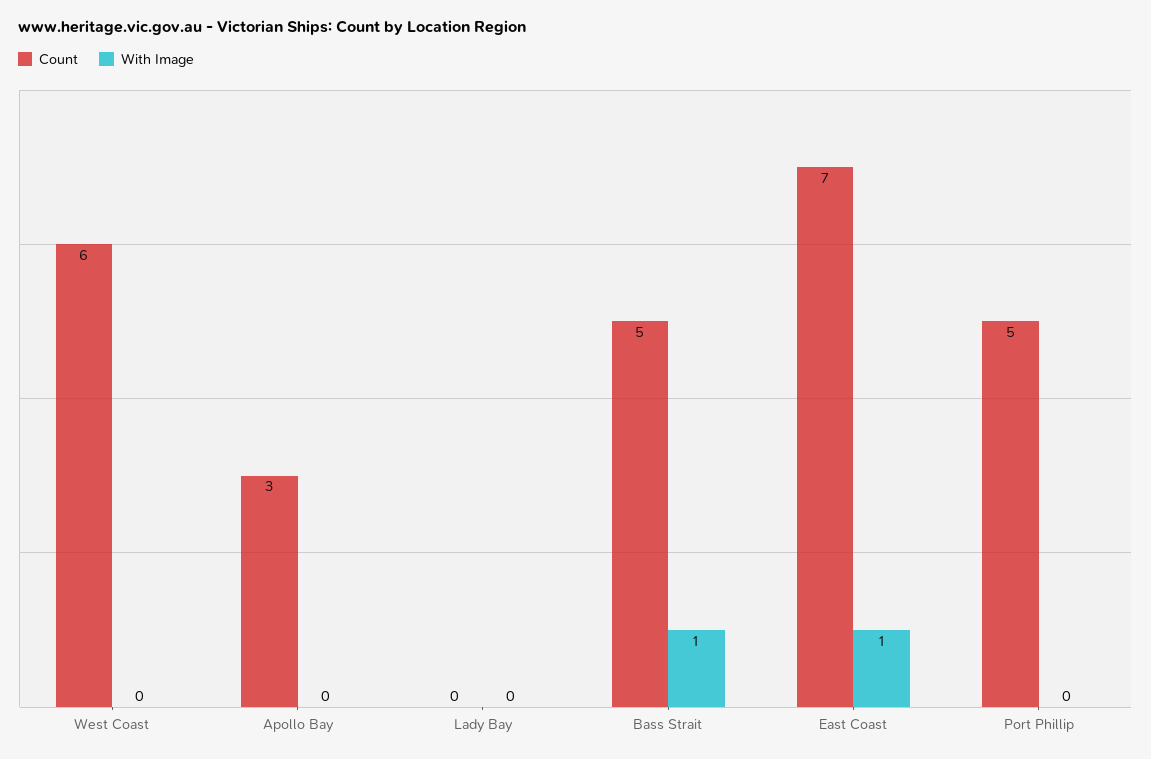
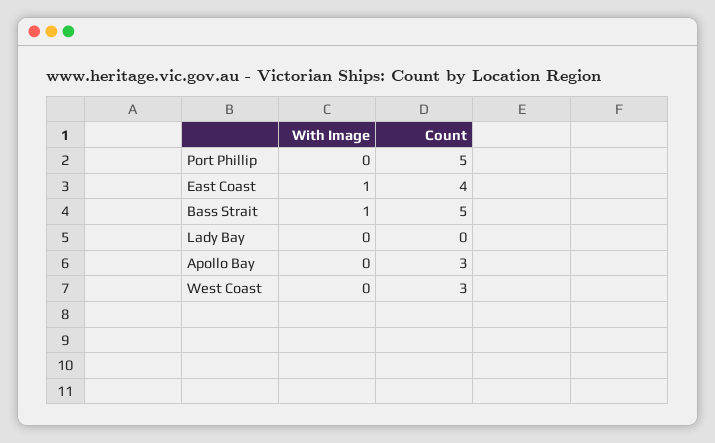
  {
    "Count": {
-     "West Coast": 6,
+     "West Coast": 3,
      "Apollo Bay": 3,
      "Lady Bay": 0,
      "Bass Strait": 5,
-     "East Coast": 7,
+     "East Coast": 4,
      "Port Phillip": 5
    },
    "With Image": {
      "West Coast": 0,
      "Apollo Bay": 0,
      "Lady Bay": 0,
      "Bass Strait": 1,
      "East Coast": 1,
      "Port Phillip": 0
    }
  }

